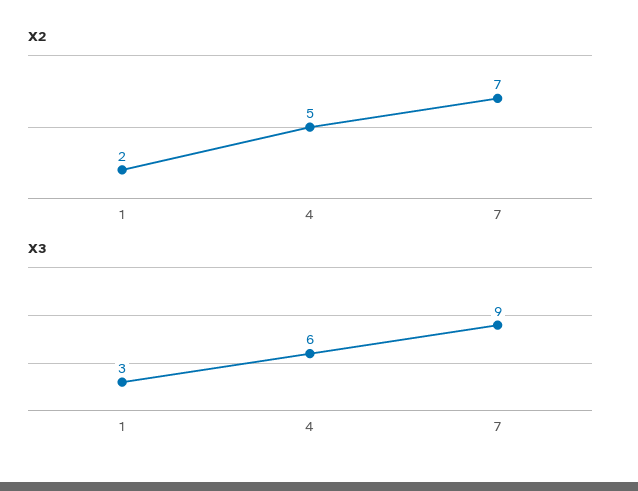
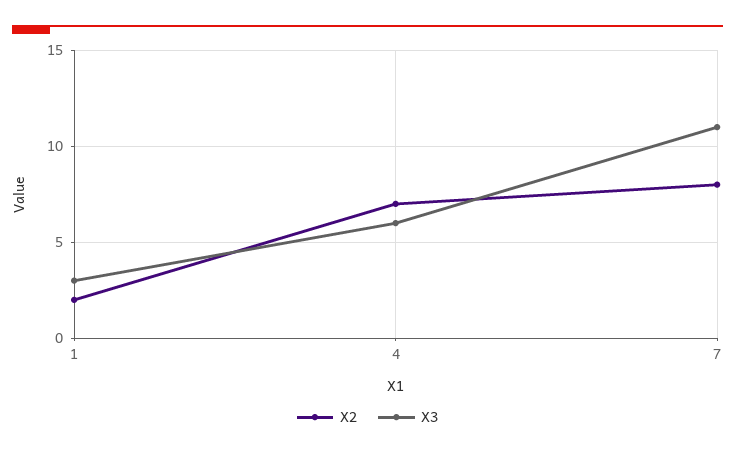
  {
    "X2": {
      "1": 2,
-     "4": 5,
+     "4": 7,
-     "7": 7
+     "7": 8
    },
    "X3": {
      "1": 3,
      "4": 6,
-     "7": 9
+     "7": 11
    }
  }

